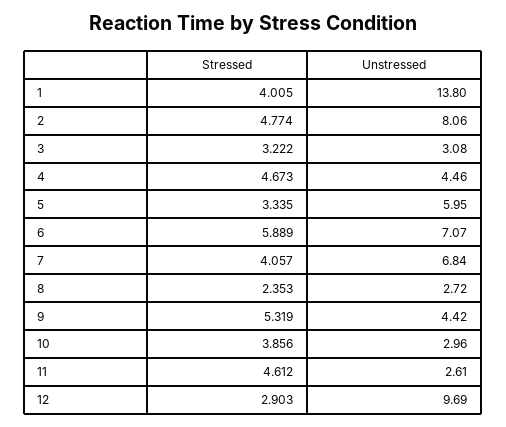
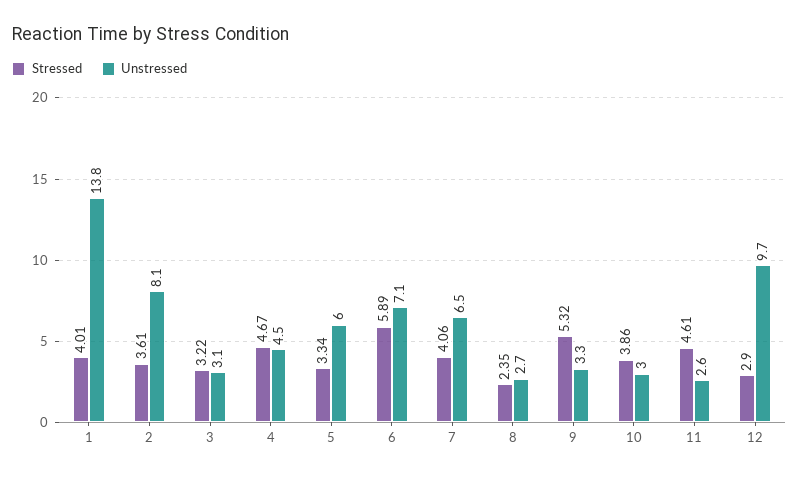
  {
    "Stressed": {
      "1": 4.005,
-     "2": 4.774,
+     "2": 3.61,
      "3": 3.222,
      "4": 4.673,
      "5": 3.335,
      "6": 5.889,
      "7": 4.057,
      "8": 2.353,
      "9": 5.319,
      "10": 3.856,
      "11": 4.612,
      "12": 2.903
    },
    "Unstressed": {
      "1": 13.8,
      "2": 8.06,
      "3": 3.08,
      "4": 4.46,
      "5": 5.95,
      "6": 7.07,
-     "7": 6.84,
+     "7": 6.5,
      "8": 2.72,
-     "9": 4.42,
+     "9": 3.3,
      "10": 2.96,
      "11": 2.61,
      "12": 9.69
    }
  }

